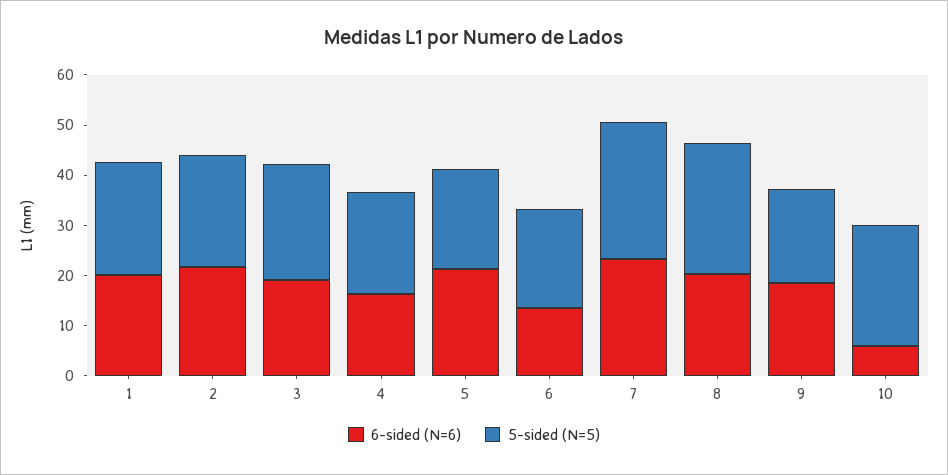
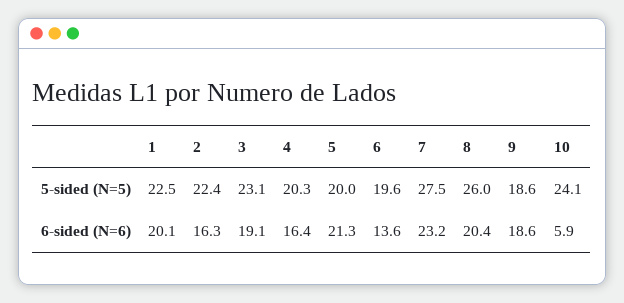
  {
    "6-sided (N=6)": {
      "1": 20.1,
-     "2": 22,
+     "2": 16.3,
      "3": 19.1,
      "4": 16.4,
      "5": 21.3,
      "6": 13.6,
      "7": 23.2,
      "8": 20.4,
      "9": 18.6,
      "10": 5.9
    },
    "5-sided (N=5)": {
      "1": 22.5,
      "2": 22.4,
      "3": 23.1,
      "4": 20.3,
      "5": 20,
      "6": 19.6,
      "7": 27.5,
      "8": 26,
      "9": 18.6,
      "10": 24.1
    }
  }

